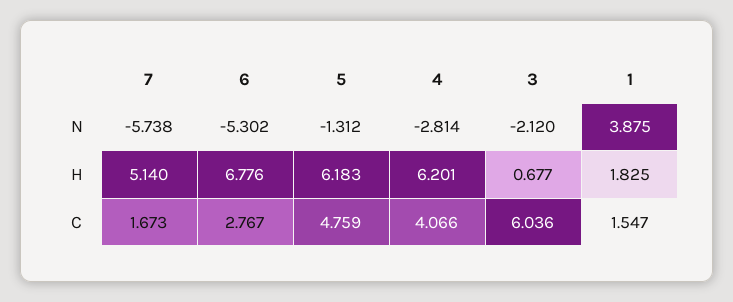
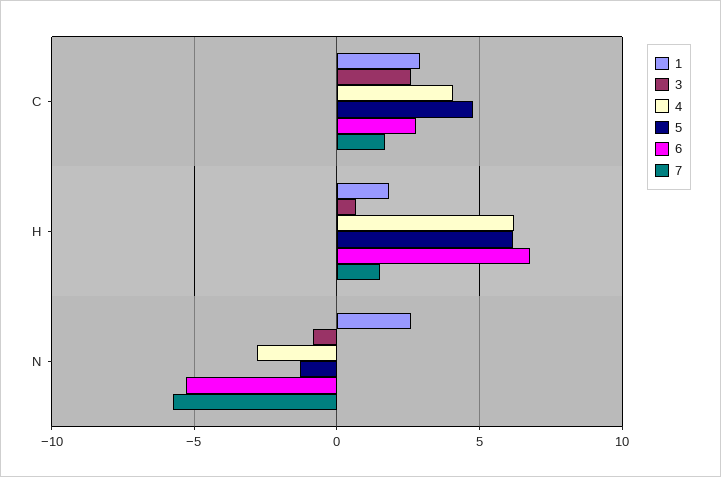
  {
    "7": {
      "N": -5.738,
-     "H": 5.14,
+     "H": 1.5,
      "C": 1.673
    },
    "6": {
      "N": -5.302,
      "H": 6.776,
      "C": 2.767
    },
    "5": {
      "N": -1.312,
      "H": 6.183,
      "C": 4.759
    },
    "4": {
      "N": -2.814,
      "H": 6.201,
      "C": 4.066
    },
    "3": {
-     "N": -2.12,
+     "N": -1,
      "H": 0.677,
-     "C": 6.036
+     "C": 2.5
    },
    "1": {
-     "N": 3.875,
+     "N": 2.5,
      "H": 1.825,
-     "C": 1.547
+     "C": 3
    }
  }

